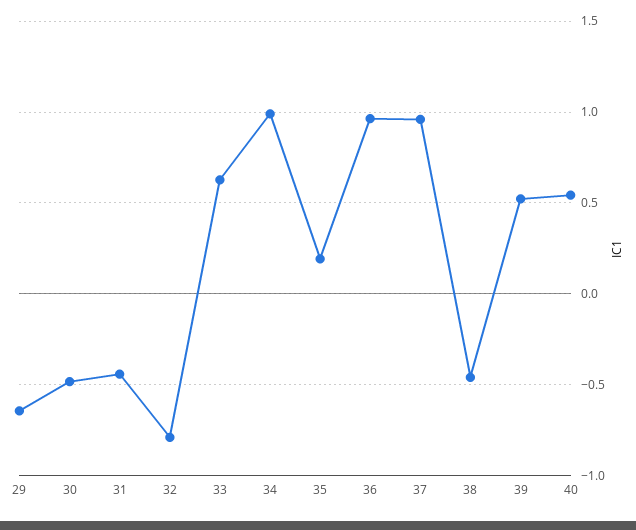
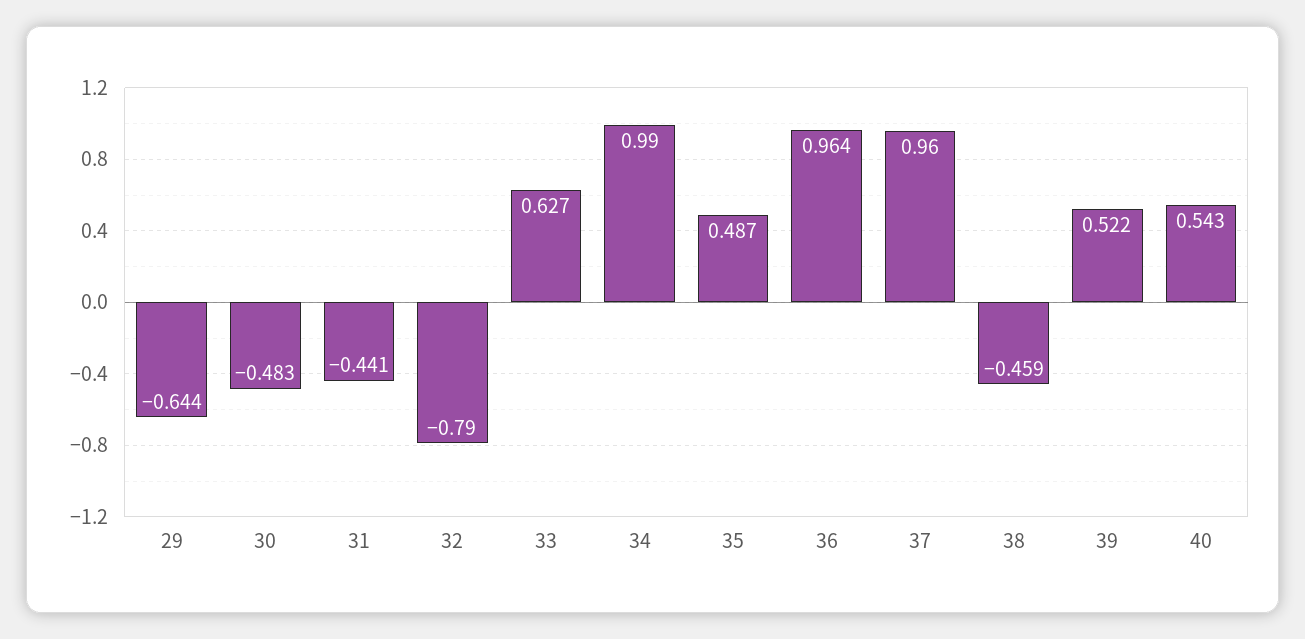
  {
    "29": -0.644,
    "30": -0.483,
    "31": -0.441,
    "32": -0.79,
    "33": 0.627,
    "34": 0.99,
-   "35": 0.2,
+   "35": 0.487,
    "36": 0.964,
    "37": 0.96,
    "38": -0.459,
    "39": 0.522,
    "40": 0.543
  }

